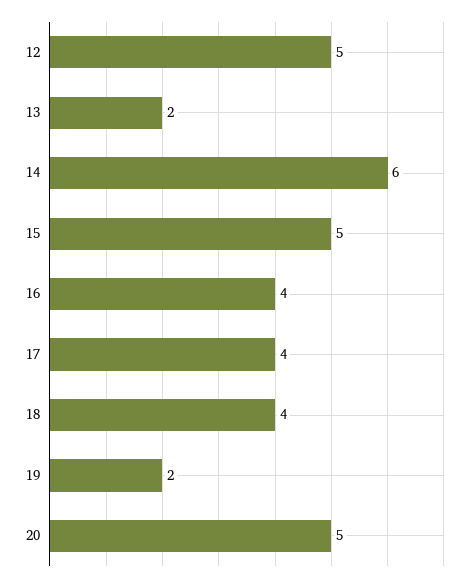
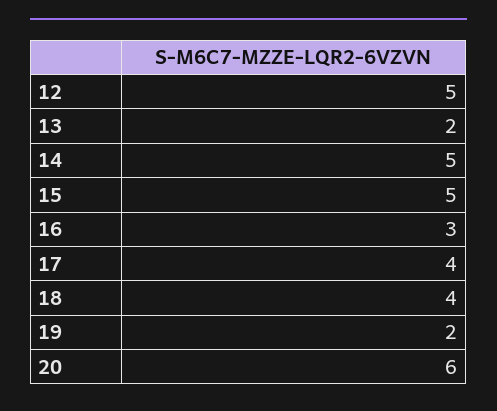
  {
    "12": 5,
    "13": 2,
-   "14": 6,
+   "14": 5,
    "15": 5,
-   "16": 4,
+   "16": 3,
    "17": 4,
    "18": 4,
    "19": 2,
-   "20": 5
+   "20": 6
  }

